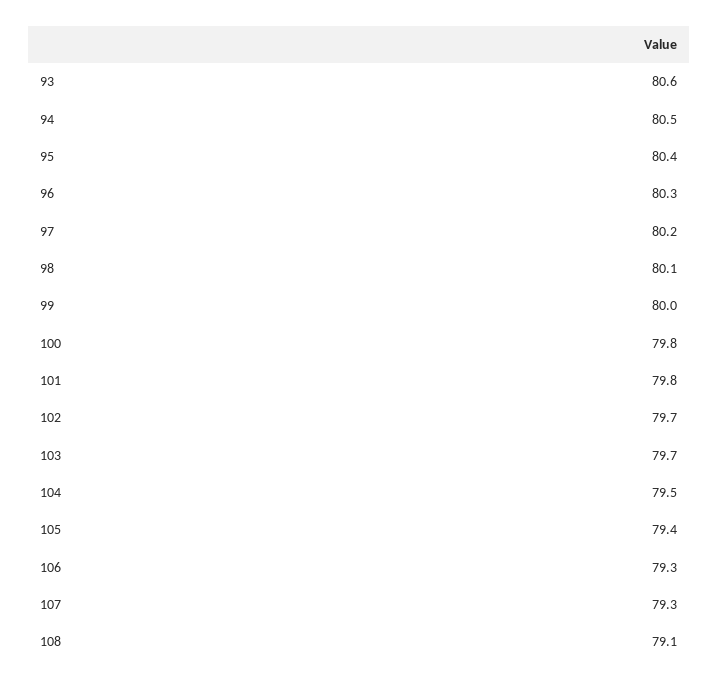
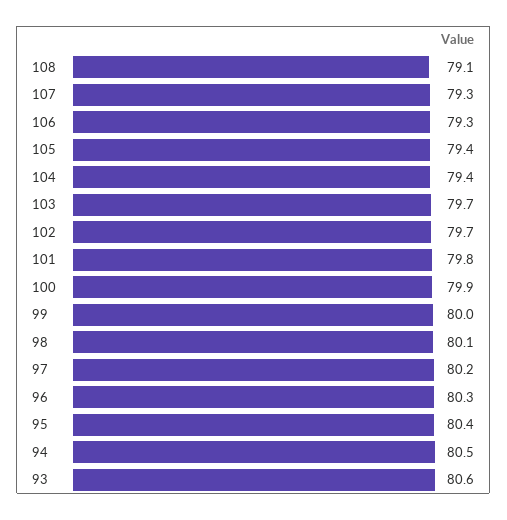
  {
    "93": 80.6,
    "94": 80.5,
    "95": 80.4,
    "96": 80.3,
    "97": 80.2,
    "98": 80.1,
    "99": 80,
-   "100": 79.8,
+   "100": 79.9,
    "101": 79.8,
    "102": 79.7,
    "103": 79.7,
-   "104": 79.5,
+   "104": 79.4,
    "105": 79.4,
    "106": 79.3,
    "107": 79.3,
    "108": 79.1
  }

